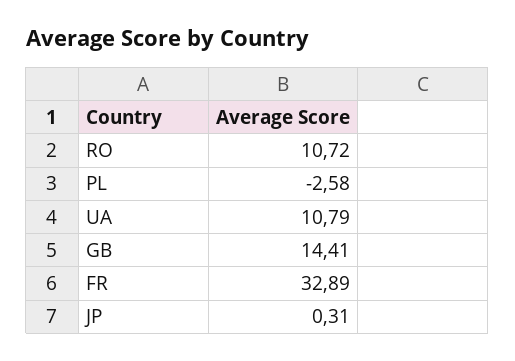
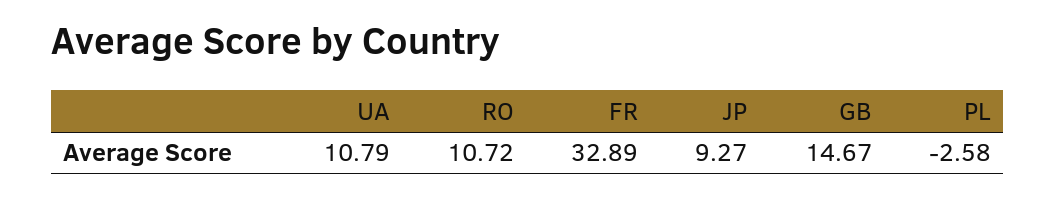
  {
    "RO": 10.72,
    "PL": -2.58,
    "UA": 10.79,
-   "GB": 14.41,
+   "GB": 14.67,
    "FR": 32.89,
-   "JP": 0.31
+   "JP": 9.27
  }

